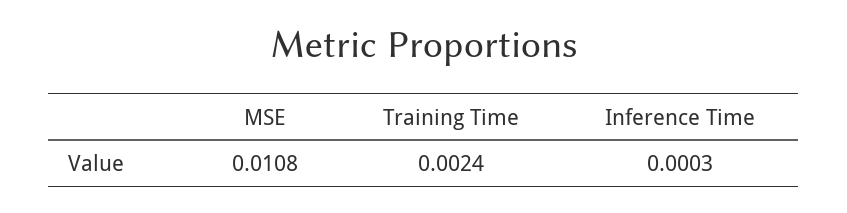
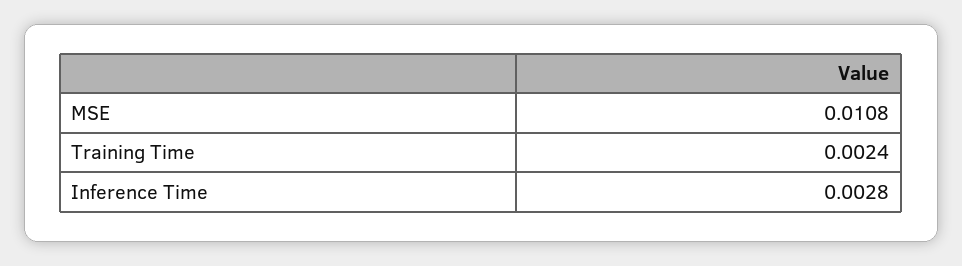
  {
    "MSE": 0.0108,
    "Training Time": 0.0024,
-   "Inference Time": 0.0003
+   "Inference Time": 0.0028
  }

